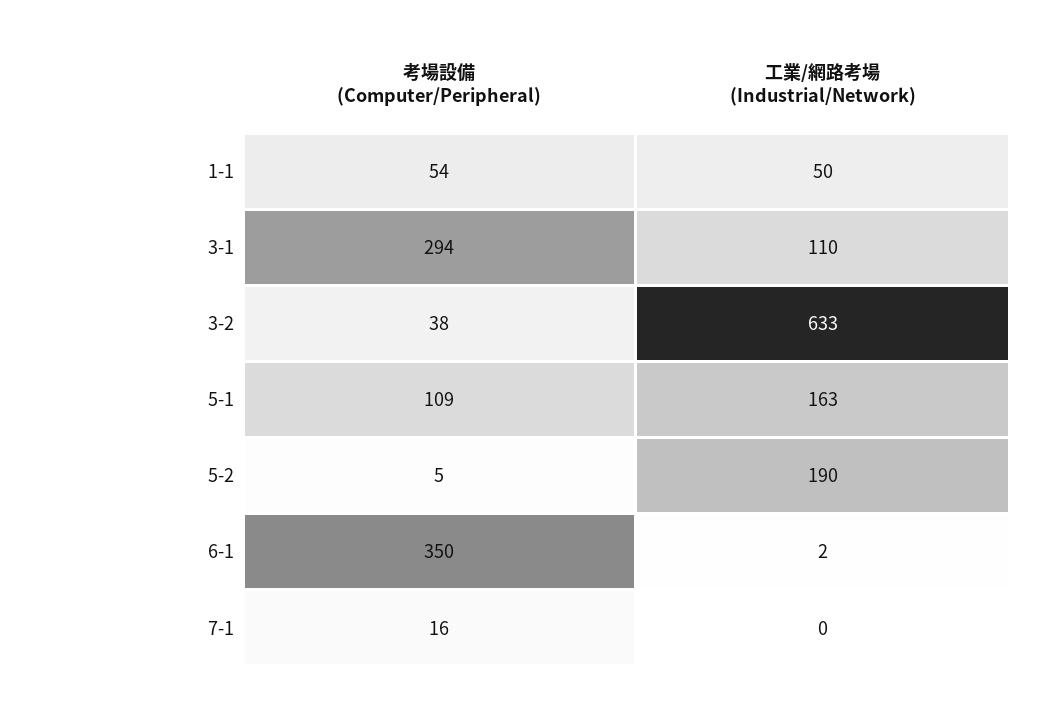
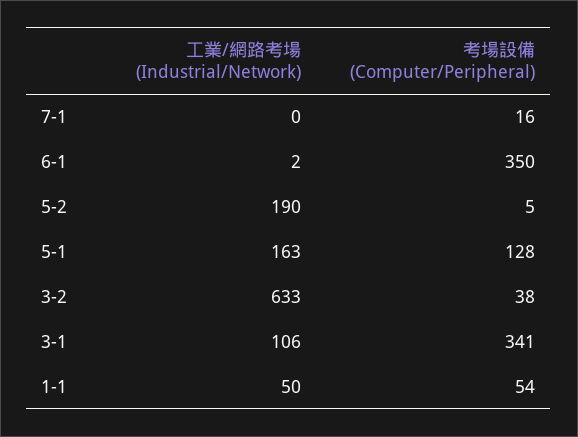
  {
    "考場設備 (Computer/Peripheral)": {
      "1-1": 54,
-     "3-1": 294,
+     "3-1": 341,
      "3-2": 38,
-     "5-1": 109,
+     "5-1": 128,
      "5-2": 5,
      "6-1": 350,
      "7-1": 16
    },
    "工業/網路考場 (Industrial/Network)": {
      "1-1": 50,
-     "3-1": 110,
+     "3-1": 106,
      "3-2": 633,
      "5-1": 163,
      "5-2": 190,
      "6-1": 2,
      "7-1": 0
    }
  }

